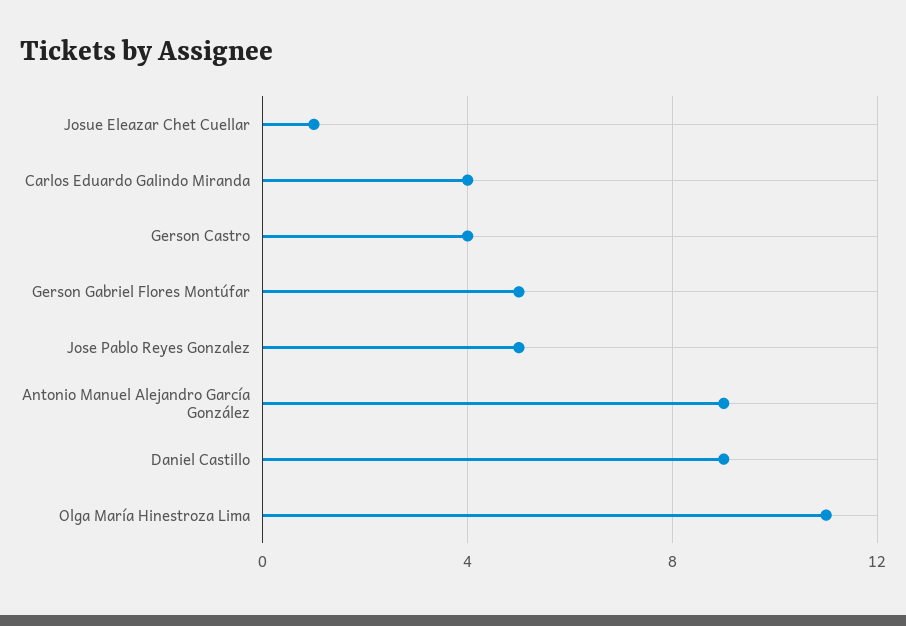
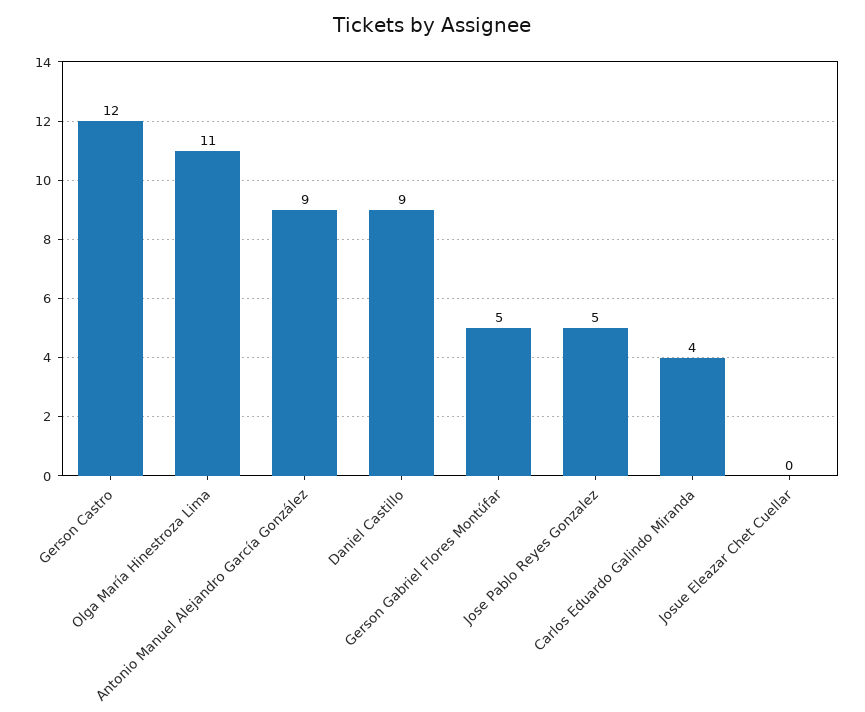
  {
-   "Josue Eleazar Chet Cuellar": 1,
+   "Josue Eleazar Chet Cuellar": 0,
    "Carlos Eduardo Galindo Miranda": 4,
-   "Gerson Castro": 4,
+   "Gerson Castro": 12,
    "Gerson Gabriel Flores Montúfar": 5,
    "Jose Pablo Reyes Gonzalez": 5,
    "Antonio Manuel Alejandro García González": 9,
    "Daniel Castillo": 9,
    "Olga María Hinestroza Lima": 11
  }

